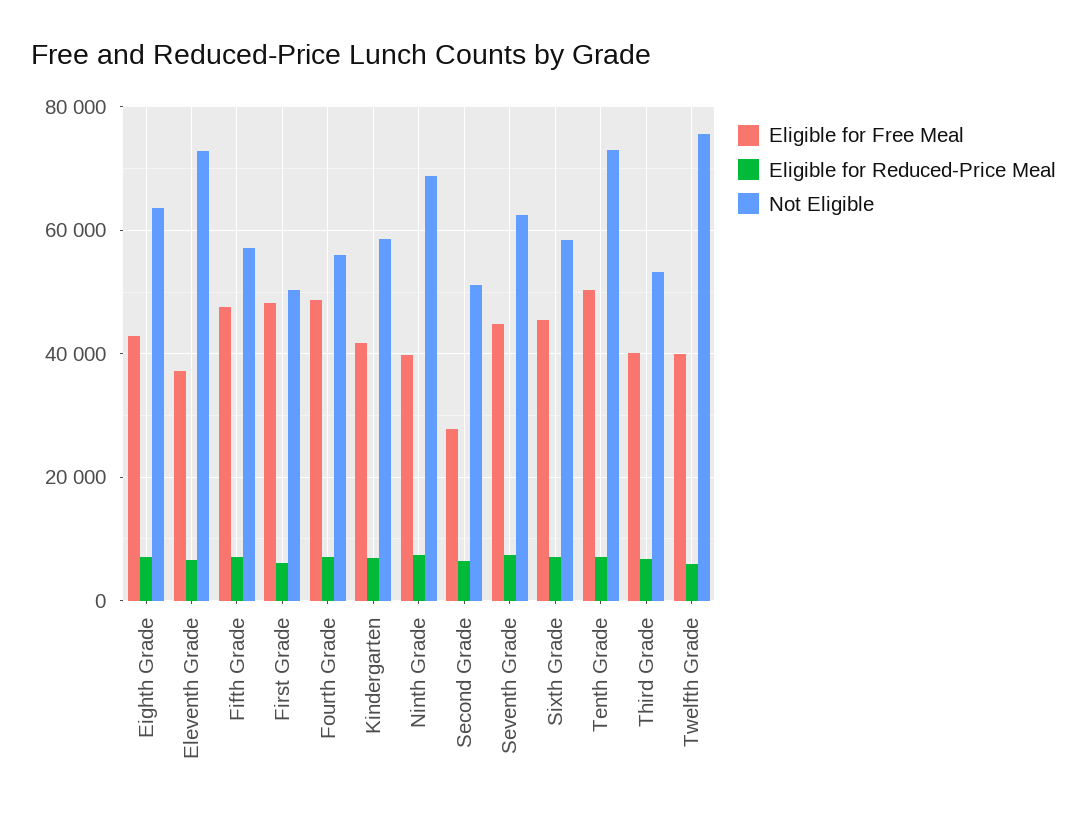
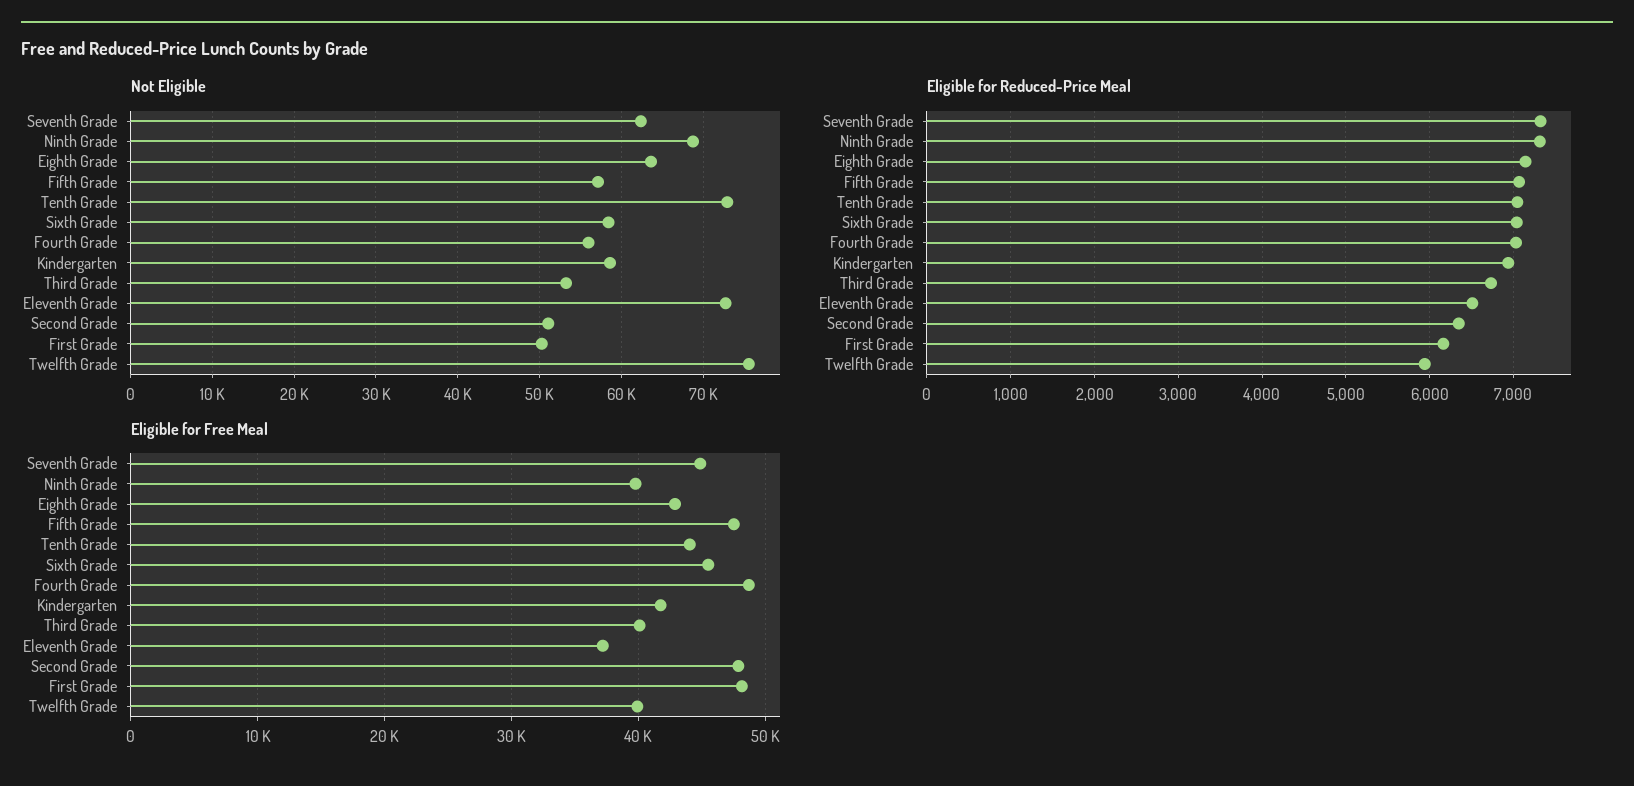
  {
    "Eligible for Free Meal": {
      "Eighth Grade": 43000,
      "Eleventh Grade": 37000,
      "Fifth Grade": 48000,
      "First Grade": 48000,
      "Fourth Grade": 49000,
      "Kindergarten": 42000,
      "Ninth Grade": 40000,
-     "Second Grade": 28000,
+     "Second Grade": 48000,
      "Seventh Grade": 45000,
      "Sixth Grade": 46000,
-     "Tenth Grade": 50000,
+     "Tenth Grade": 44000,
      "Third Grade": 40000,
      "Twelfth Grade": 40000
    },
    "Eligible for Reduced-Price Meal": {
      "Eighth Grade": 7100,
      "Eleventh Grade": 6500,
      "Fifth Grade": 7100,
      "First Grade": 6200,
      "Fourth Grade": 7000,
      "Kindergarten": 6900,
      "Ninth Grade": 7300,
      "Second Grade": 6300,
      "Seventh Grade": 7300,
      "Sixth Grade": 7000,
      "Tenth Grade": 7000,
      "Third Grade": 6700,
      "Twelfth Grade": 5900
    },
    "Not Eligible": {
      "Eighth Grade": 64000,
      "Eleventh Grade": 73000,
      "Fifth Grade": 57000,
      "First Grade": 50000,
      "Fourth Grade": 56000,
      "Kindergarten": 59000,
      "Ninth Grade": 69000,
      "Second Grade": 51000,
      "Seventh Grade": 62000,
      "Sixth Grade": 58000,
      "Tenth Grade": 73000,
      "Third Grade": 53000,
      "Twelfth Grade": 76000
    }
  }

